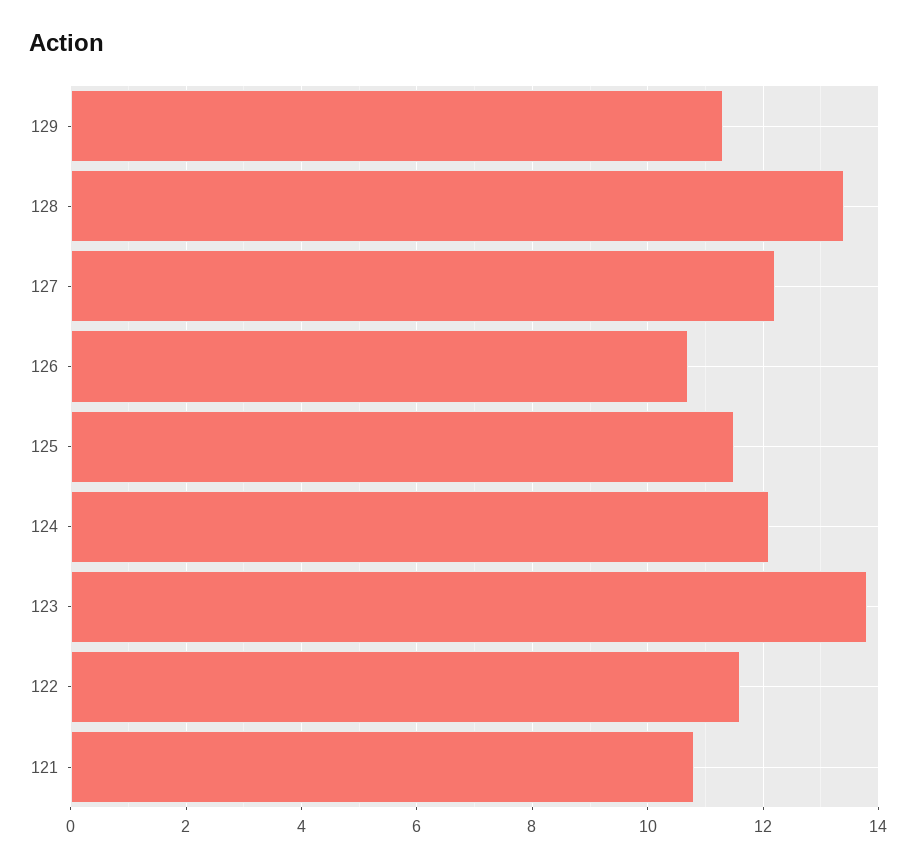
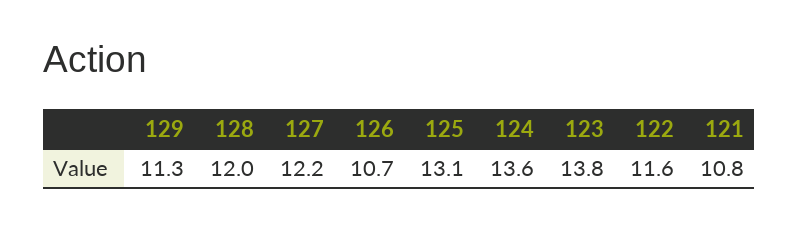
  {
    "129": 11.3,
-   "128": 13.5,
+   "128": 12,
    "127": 12.2,
    "126": 10.7,
-   "125": 11.5,
+   "125": 13.1,
-   "124": 12,
+   "124": 13.6,
    "123": 13.8,
    "122": 11.6,
    "121": 10.8
  }

